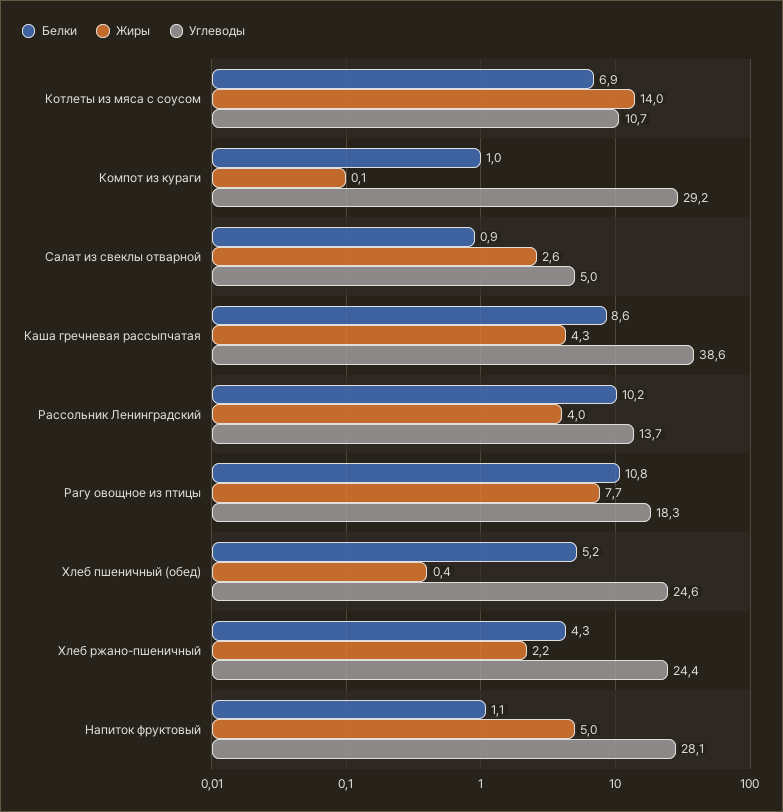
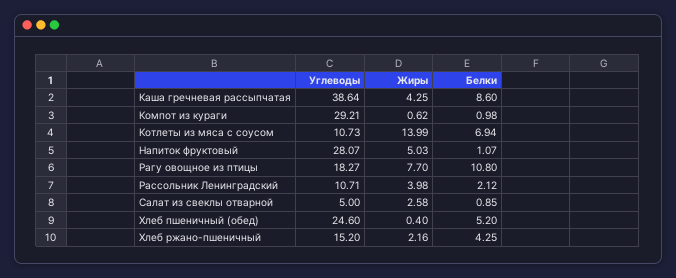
  {
    "Белки": {
      "Котлеты из мяса с соусом": 6.94,
      "Компот из кураги": 0.98,
      "Салат из свеклы отварной": 0.85,
      "Каша гречневая рассыпчатая": 8.6,
-     "Рассольник Ленинградский": 10.2,
+     "Рассольник Ленинградский": 2.12,
      "Рагу овощное из птицы": 10.8,
      "Хлеб пшеничный (обед)": 5.2,
      "Хлеб ржано-пшеничный": 4.25,
      "Напиток фруктовый": 1.07
    },
    "Жиры": {
      "Котлеты из мяса с соусом": 13.99,
-     "Компот из кураги": 0.1,
+     "Компот из кураги": 0.62,
      "Салат из свеклы отварной": 2.58,
      "Каша гречневая рассыпчатая": 4.25,
      "Рассольник Ленинградский": 3.98,
      "Рагу овощное из птицы": 7.7,
      "Хлеб пшеничный (обед)": 0.4,
      "Хлеб ржано-пшеничный": 2.16,
      "Напиток фруктовый": 5.03
    },
    "Углеводы": {
      "Котлеты из мяса с соусом": 10.73,
      "Компот из кураги": 29.21,
      "Салат из свеклы отварной": 5,
      "Каша гречневая рассыпчатая": 38.64,
-     "Рассольник Ленинградский": 13.7,
+     "Рассольник Ленинградский": 10.71,
      "Рагу овощное из птицы": 18.27,
      "Хлеб пшеничный (обед)": 24.6,
-     "Хлеб ржано-пшеничный": 24.4,
+     "Хлеб ржано-пшеничный": 15.2,
      "Напиток фруктовый": 28.07
    }
  }

